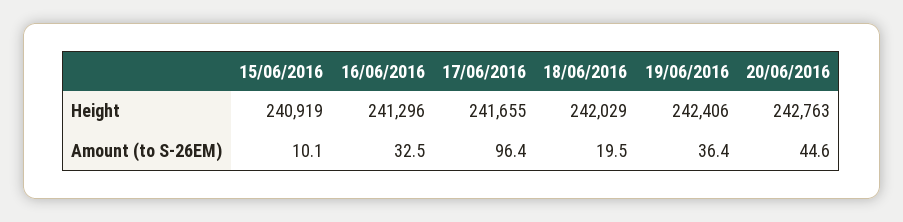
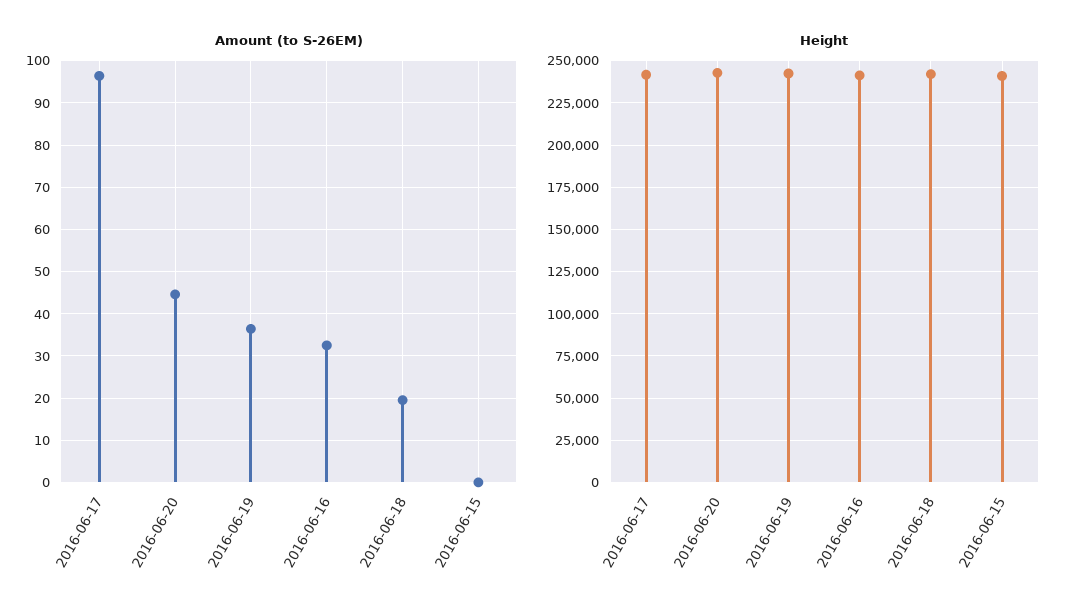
  {
    "Height": {
      "15/06/2016": 240919,
      "16/06/2016": 241296,
      "17/06/2016": 241655,
      "18/06/2016": 242029,
      "19/06/2016": 242406,
      "20/06/2016": 242763
    },
    "Amount (to S-26EM)": {
-     "15/06/2016": 10.1,
+     "15/06/2016": 0,
      "16/06/2016": 32.5,
      "17/06/2016": 96.4,
      "18/06/2016": 19.5,
      "19/06/2016": 36.4,
      "20/06/2016": 44.6
    }
  }

